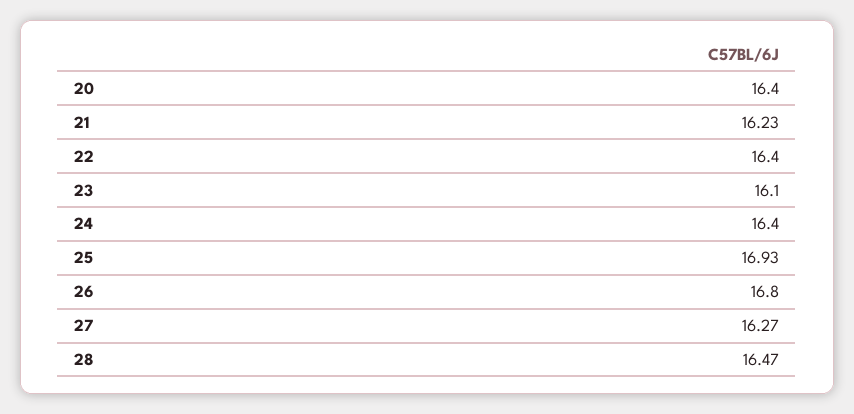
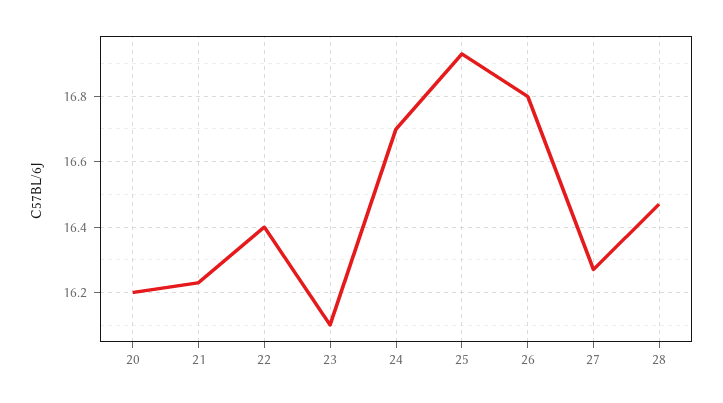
  {
-   "20": 16.4,
+   "20": 16.2,
    "21": 16.23,
    "22": 16.4,
    "23": 16.1,
-   "24": 16.4,
+   "24": 16.7,
    "25": 16.93,
    "26": 16.8,
    "27": 16.27,
    "28": 16.47
  }

